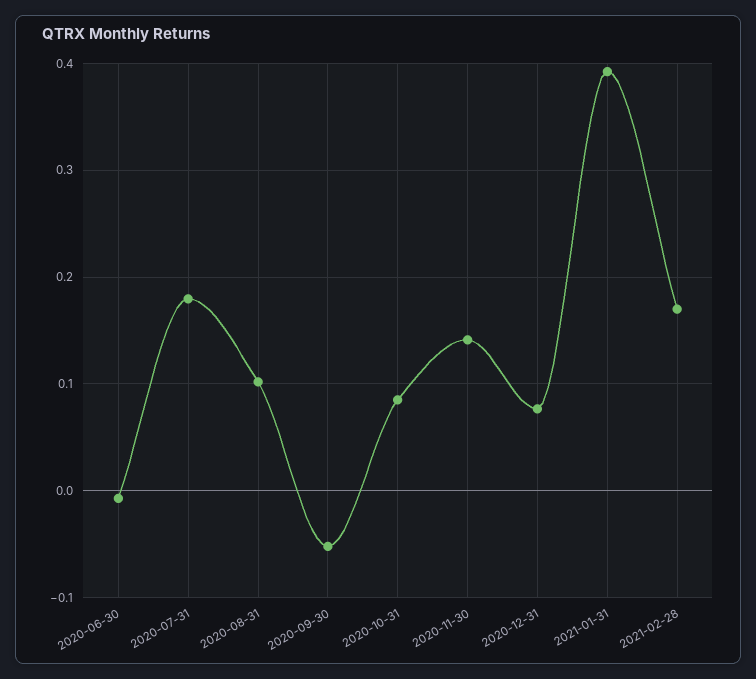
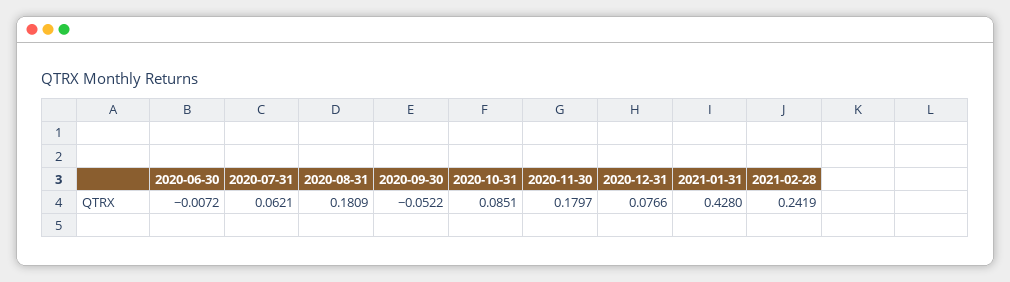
  {
    "2020-06-30": -0.0072,
-   "2020-07-31": 0.18,
+   "2020-07-31": 0.0621,
-   "2020-08-31": 0.1,
+   "2020-08-31": 0.1809,
    "2020-09-30": -0.0522,
    "2020-10-31": 0.0851,
-   "2020-11-30": 0.14,
+   "2020-11-30": 0.1797,
    "2020-12-31": 0.0766,
-   "2021-01-31": 0.39,
+   "2021-01-31": 0.428,
-   "2021-02-28": 0.17
+   "2021-02-28": 0.2419
  }

